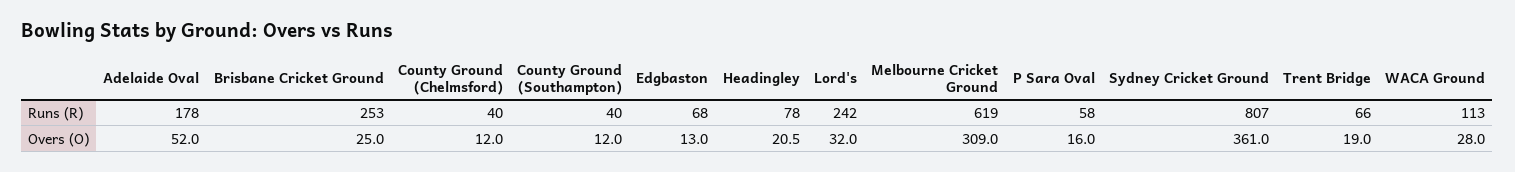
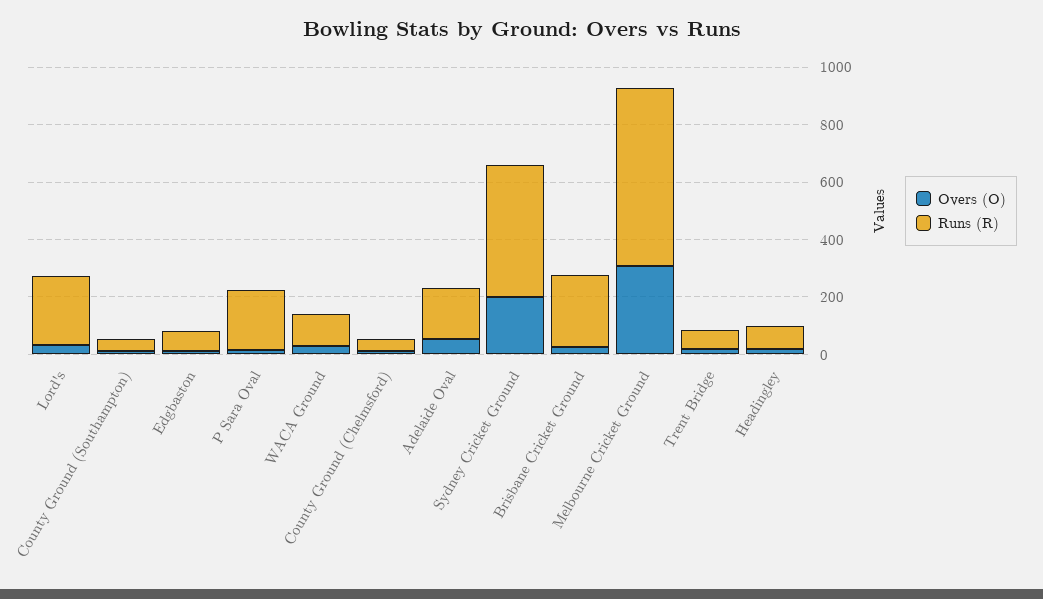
  {
    "Runs (R)": {
      "Adelaide Oval": 178,
      "Brisbane Cricket Ground": 253,
      "County Ground (Chelmsford)": 40,
      "County Ground (Southampton)": 40,
      "Edgbaston": 68,
      "Headingley": 78,
      "Lord's": 242,
      "Melbourne Cricket Ground": 619,
-     "P Sara Oval": 58,
+     "P Sara Oval": 200,
-     "Sydney Cricket Ground": 807,
+     "Sydney Cricket Ground": 450,
      "Trent Bridge": 66,
      "WACA Ground": 113
    },
    "Overs (O)": {
      "Adelaide Oval": 52,
      "Brisbane Cricket Ground": 25,
      "County Ground (Chelmsford)": 12,
      "County Ground (Southampton)": 12,
      "Edgbaston": 13,
      "Headingley": 20.5,
      "Lord's": 32,
      "Melbourne Cricket Ground": 309,
      "P Sara Oval": 16,
-     "Sydney Cricket Ground": 361,
+     "Sydney Cricket Ground": 200,
      "Trent Bridge": 19,
      "WACA Ground": 28
    }
  }

